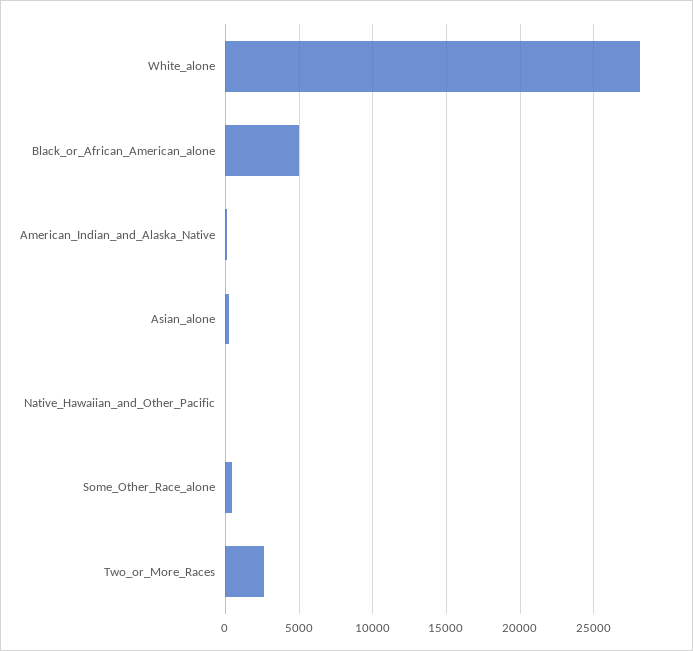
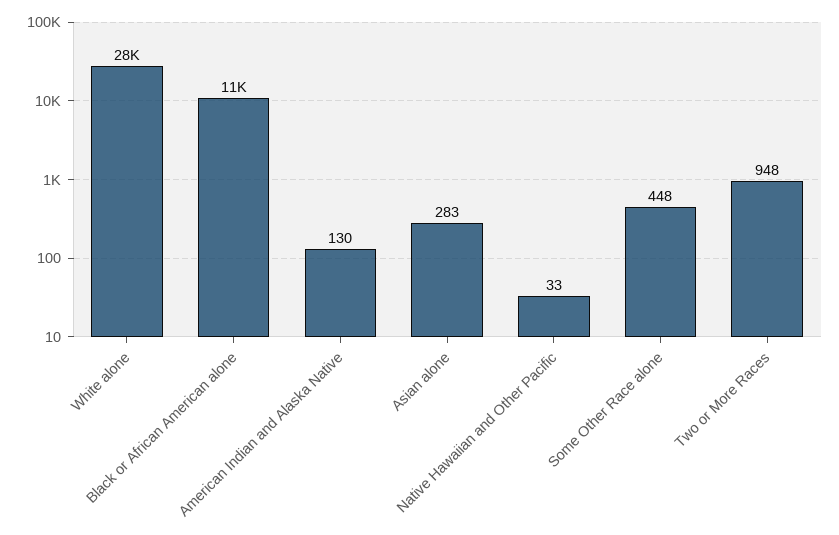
  {
    "White_alone": 28000,
-   "Black_or_African_American_alone": 5000,
+   "Black_or_African_American_alone": 11000,
    "American_Indian_and_Alaska_Native": 130,
    "Asian_alone": 283,
    "Native_Hawaiian_and_Other_Pacific": 33,
    "Some_Other_Race_alone": 448,
-   "Two_or_More_Races": 2500
+   "Two_or_More_Races": 948
  }

